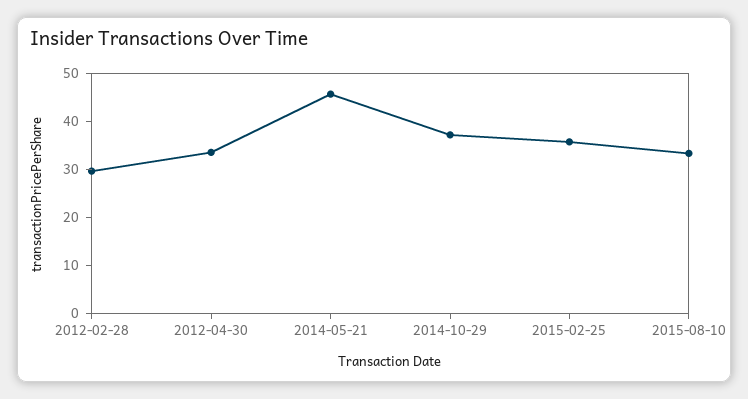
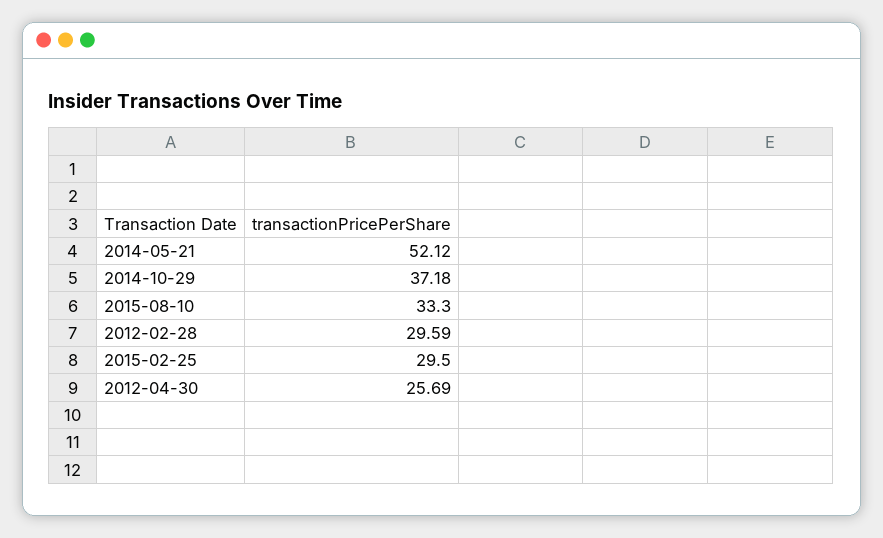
  {
    "2012-02-28": 29.59,
-   "2012-04-30": 34,
+   "2012-04-30": 25.69,
-   "2014-05-21": 46,
+   "2014-05-21": 52.12,
    "2014-10-29": 37.18,
-   "2015-02-25": 36,
+   "2015-02-25": 29.5,
    "2015-08-10": 33.3
  }

